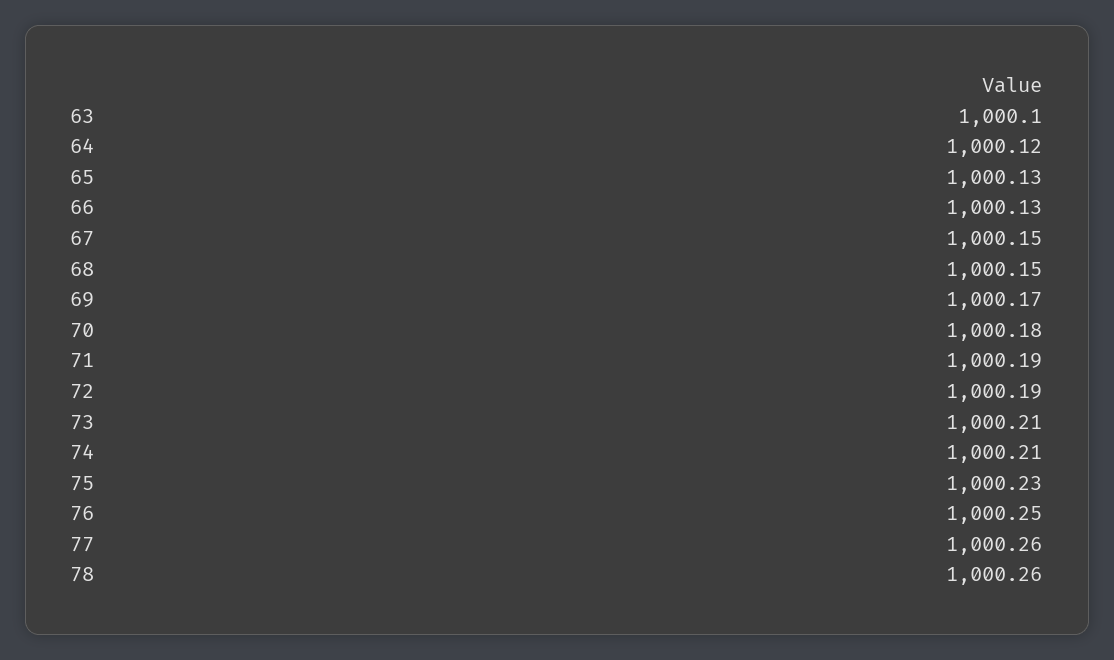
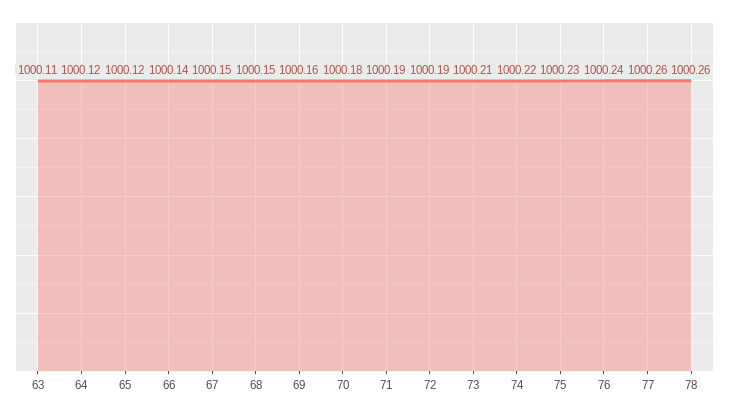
  {
-   "63": 1000.1,
+   "63": 1000.11,
    "64": 1000.12,
-   "65": 1000.13,
+   "65": 1000.12,
-   "66": 1000.13,
+   "66": 1000.14,
    "67": 1000.15,
    "68": 1000.15,
-   "69": 1000.17,
+   "69": 1000.16,
    "70": 1000.18,
    "71": 1000.19,
    "72": 1000.19,
    "73": 1000.21,
-   "74": 1000.21,
+   "74": 1000.22,
    "75": 1000.23,
-   "76": 1000.25,
+   "76": 1000.24,
    "77": 1000.26,
    "78": 1000.26
  }

